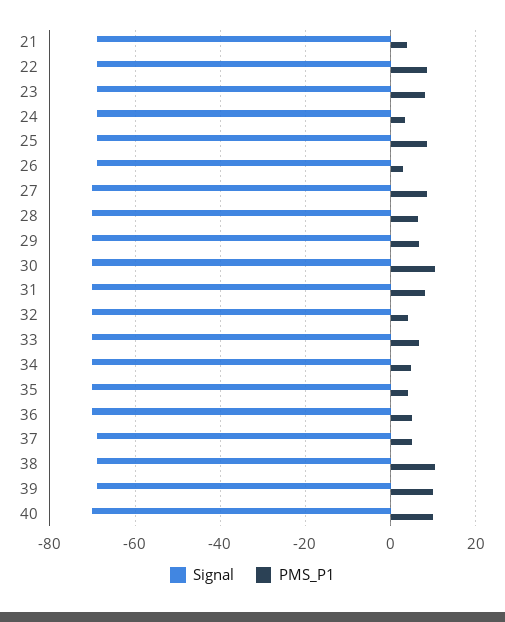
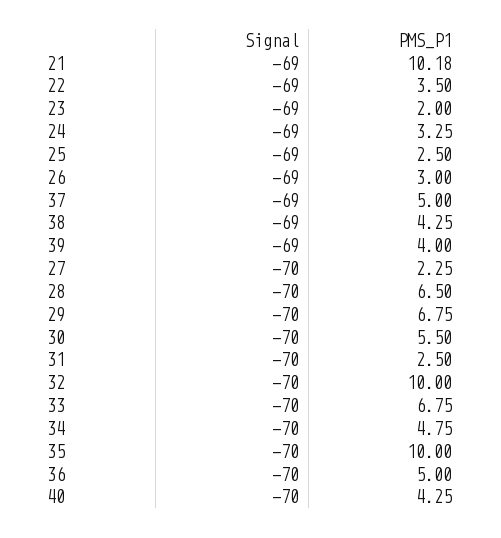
  {
    "Signal": {
      "21": -69,
      "22": -69,
      "23": -69,
      "24": -69,
      "25": -69,
      "26": -69,
      "27": -70,
      "28": -70,
      "29": -70,
      "30": -70,
      "31": -70,
      "32": -70,
      "33": -70,
      "34": -70,
      "35": -70,
      "36": -70,
      "37": -69,
      "38": -69,
      "39": -69,
      "40": -70
    },
    "PMS_P1": {
-     "21": 4,
+     "21": 10.18,
-     "22": 8,
+     "22": 3.5,
-     "23": 8,
+     "23": 2,
      "24": 3.25,
-     "25": 8,
+     "25": 2.5,
      "26": 3,
-     "27": 8,
+     "27": 2.25,
      "28": 6.5,
      "29": 6.75,
-     "30": 10,
+     "30": 5.5,
-     "31": 8,
+     "31": 2.5,
-     "32": 4,
+     "32": 10,
      "33": 6.75,
      "34": 4.75,
-     "35": 4,
+     "35": 10,
      "36": 5,
      "37": 5,
-     "38": 10,
+     "38": 4.25,
-     "39": 10,
+     "39": 4,
-     "40": 10
+     "40": 4.25
    }
  }

